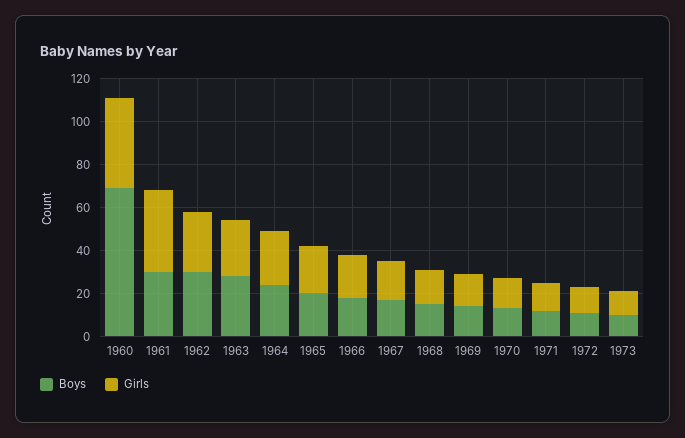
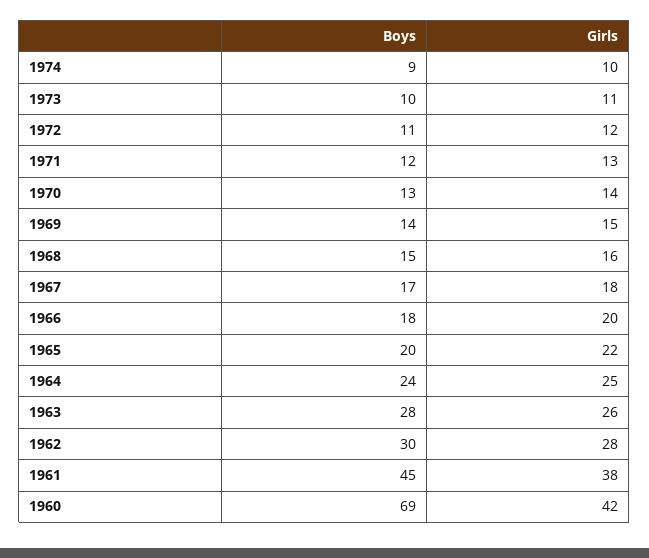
  {
    "Boys": {
      "1960": 69,
-     "1961": 30,
+     "1961": 45,
      "1962": 30,
      "1963": 28,
      "1964": 24,
      "1965": 20,
      "1966": 18,
      "1967": 17,
      "1968": 15,
      "1969": 14,
      "1970": 13,
      "1971": 12,
      "1972": 11,
-     "1973": 10
+     "1973": 10,
+     "1974": 9
    },
    "Girls": {
      "1960": 42,
      "1961": 38,
      "1962": 28,
      "1963": 26,
      "1964": 25,
      "1965": 22,
      "1966": 20,
      "1967": 18,
      "1968": 16,
      "1969": 15,
      "1970": 14,
      "1971": 13,
      "1972": 12,
-     "1973": 11
+     "1973": 11,
+     "1974": 10
    }
  }

